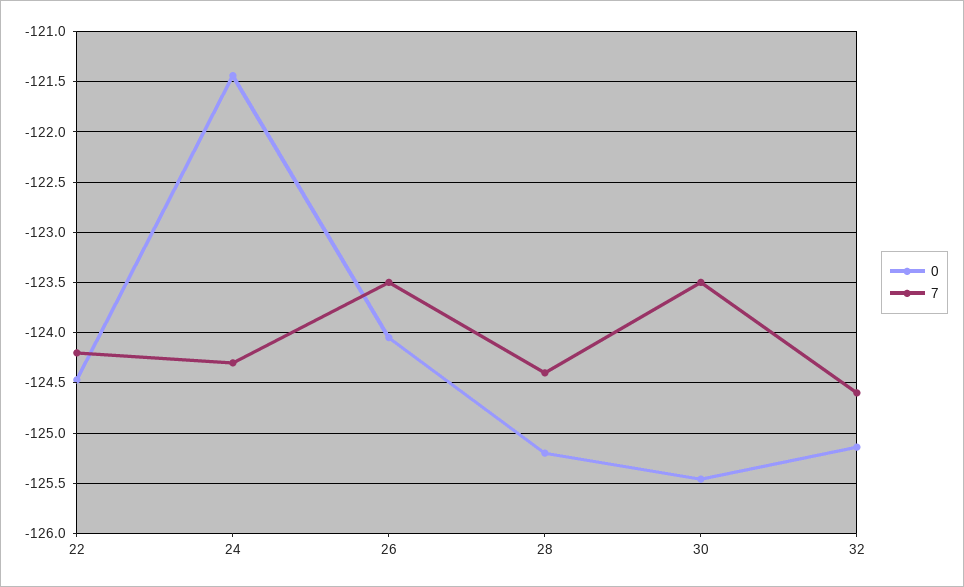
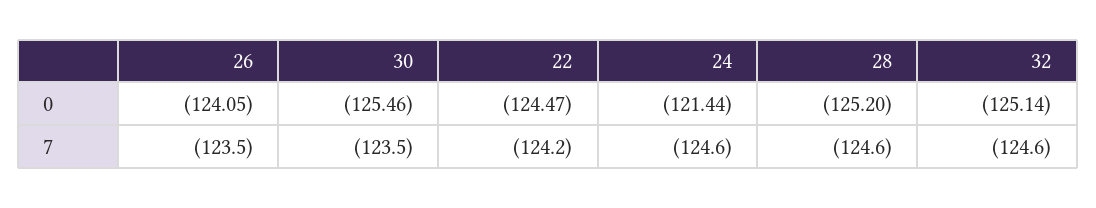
  {
    "0": {
      "22": -124.47,
      "24": -121.44,
      "26": -124.05,
      "28": -125.2,
      "30": -125.46,
      "32": -125.14
    },
    "7": {
      "22": -124.2,
-     "24": -124.3,
+     "24": -124.6,
      "26": -123.5,
-     "28": -124.4,
+     "28": -124.6,
      "30": -123.5,
      "32": -124.6
    }
  }

